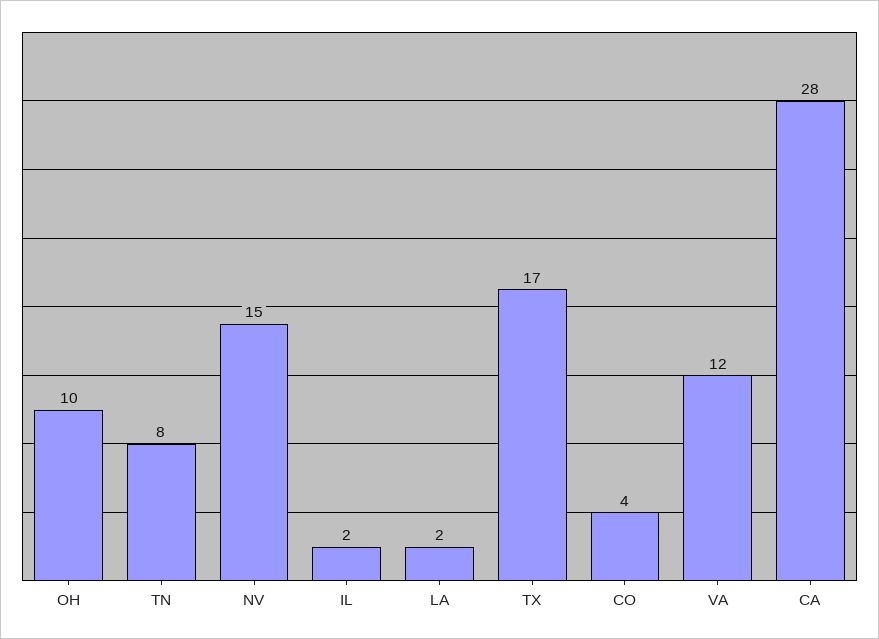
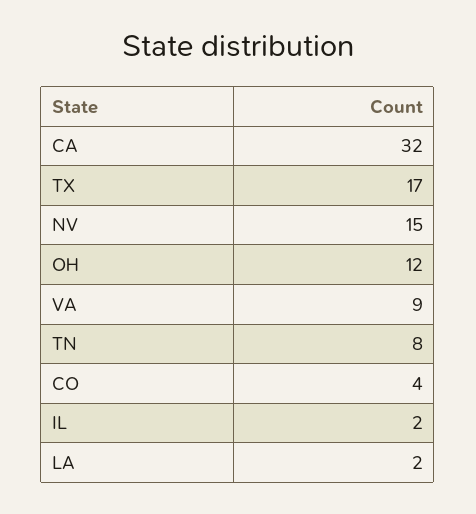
  {
-   "OH": 10,
+   "OH": 12,
    "TN": 8,
    "NV": 15,
    "IL": 2,
    "LA": 2,
    "TX": 17,
    "CO": 4,
-   "VA": 12,
+   "VA": 9,
-   "CA": 28
+   "CA": 32
  }

